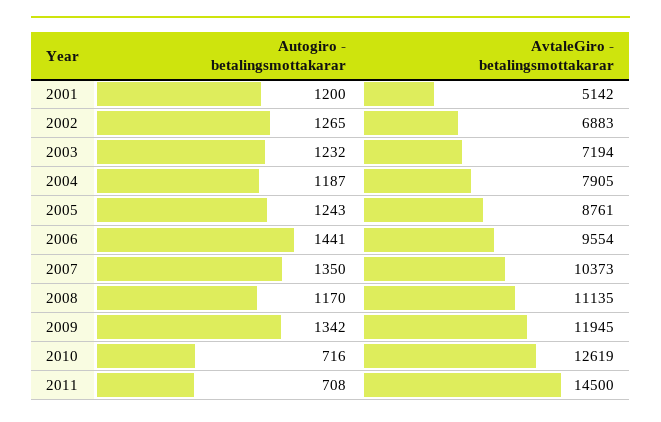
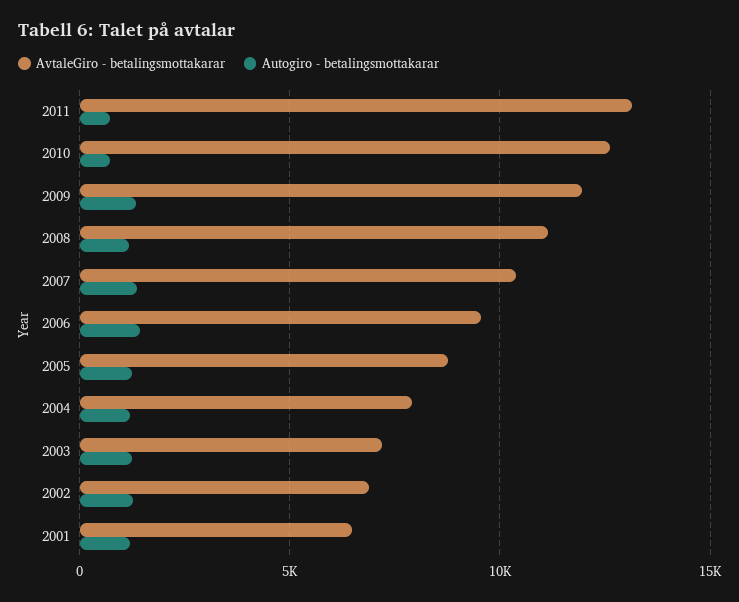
  {
    "Autogiro - betalingsmottakarar": {
      "2001": 1200,
      "2002": 1265,
      "2003": 1232,
      "2004": 1187,
      "2005": 1243,
      "2006": 1441,
      "2007": 1350,
      "2008": 1170,
      "2009": 1342,
      "2010": 716,
      "2011": 708
    },
    "AvtaleGiro - betalingsmottakarar": {
-     "2001": 5142,
+     "2001": 6500,
      "2002": 6883,
      "2003": 7194,
      "2004": 7905,
      "2005": 8761,
      "2006": 9554,
      "2007": 10373,
      "2008": 11135,
      "2009": 11945,
      "2010": 12619,
-     "2011": 14500
+     "2011": 13000
    }
  }

